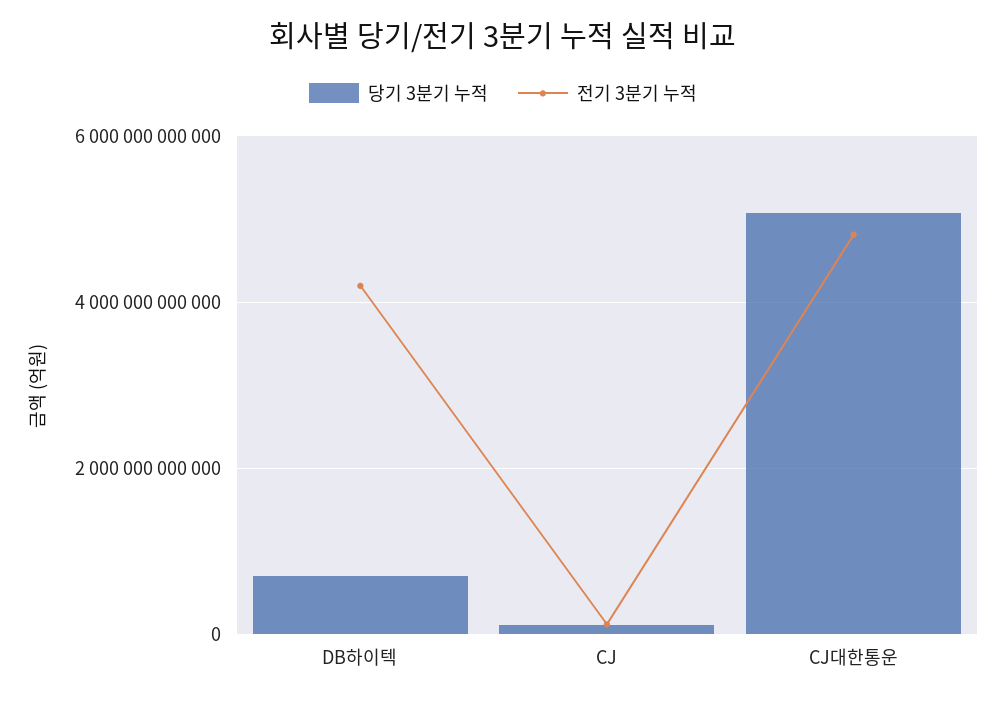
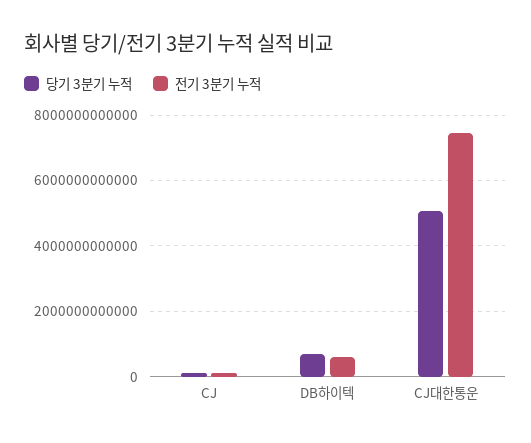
  {
    "당기 3분기 누적": {
      "DB하이텍": 800000000000,
      "CJ": 200000000000,
      "CJ대한통운": 5000000000000
    },
    "전기 3분기 누적": {
-     "DB하이텍": 4200000000000,
+     "DB하이텍": 600000000000,
      "CJ": 200000000000,
-     "CJ대한통운": 4800000000000
+     "CJ대한통운": 7400000000000
    }
  }

